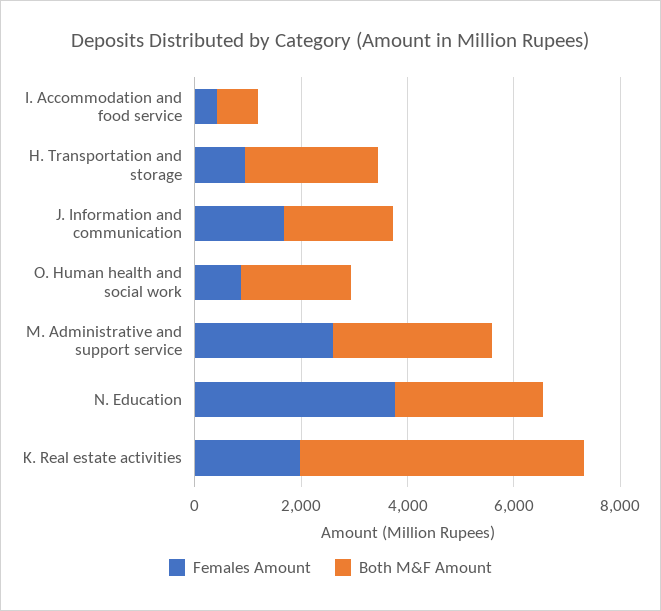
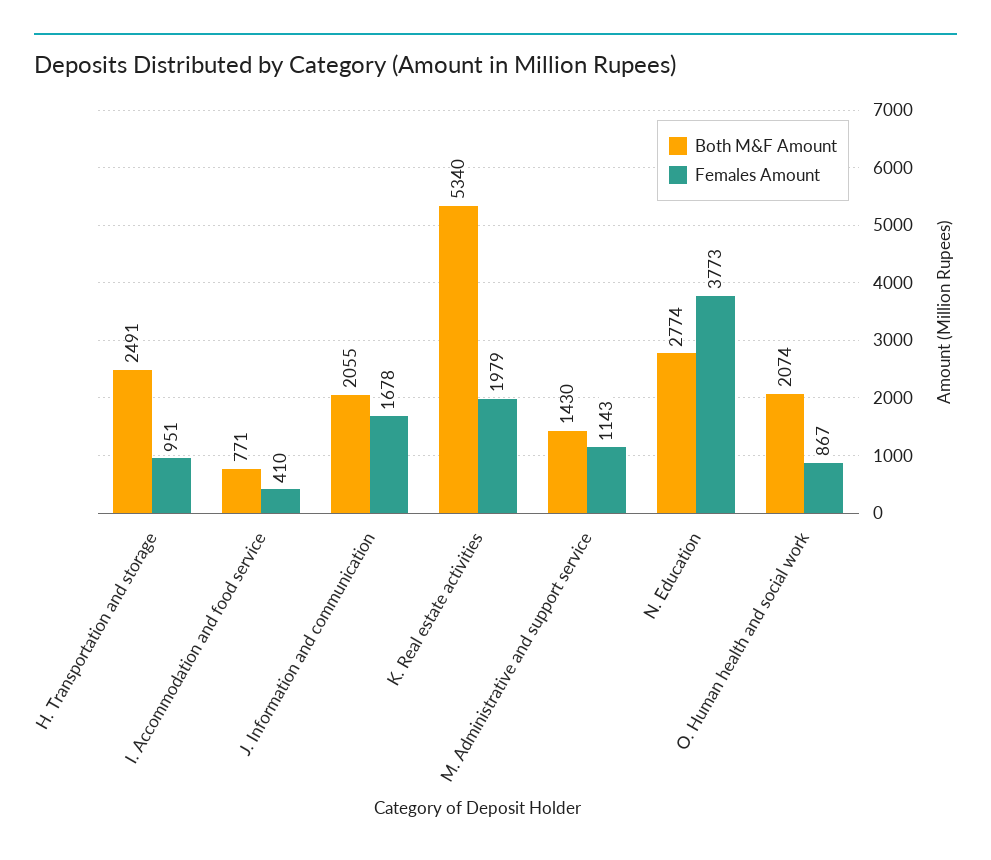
  {
    "Females Amount": {
      "I. Accommodation and food service": 410,
      "H. Transportation and storage": 951,
      "J. Information and communication": 1678,
      "O. Human health and social work": 867,
-     "M. Administrative and support service": 2500,
+     "M. Administrative and support service": 1143,
      "N. Education": 3773,
      "K. Real estate activities": 1979
    },
    "Both M&F Amount": {
      "I. Accommodation and food service": 771,
      "H. Transportation and storage": 2491,
      "J. Information and communication": 2055,
      "O. Human health and social work": 2074,
-     "M. Administrative and support service": 3000,
+     "M. Administrative and support service": 1430,
      "N. Education": 2774,
      "K. Real estate activities": 5340
    }
  }

